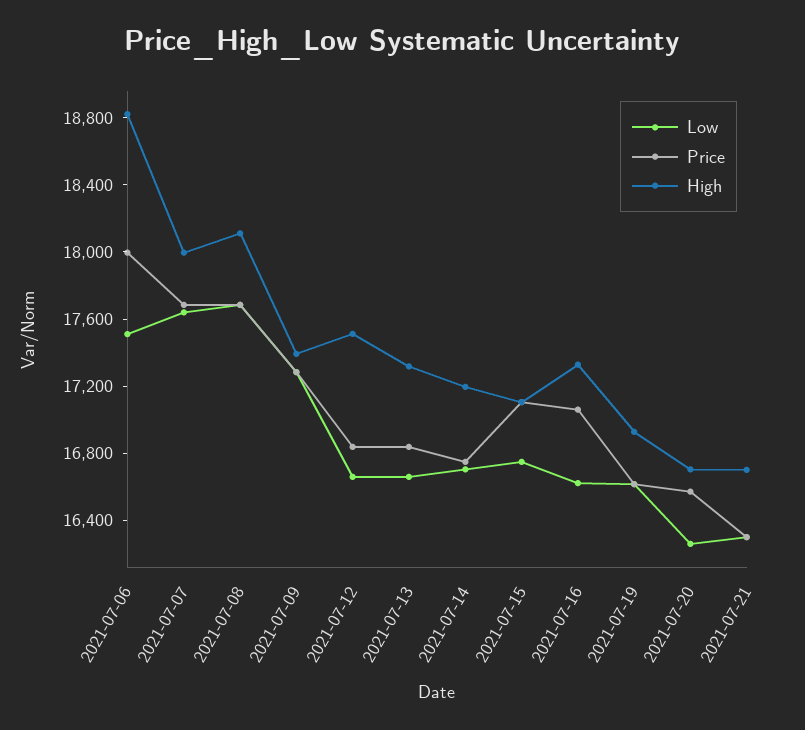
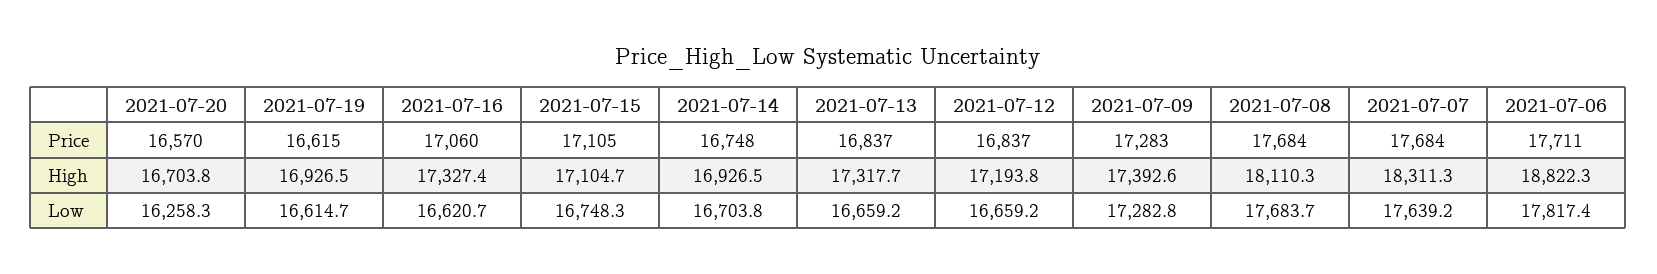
  {
    "Low": {
-     "2021-07-06": 17500,
+     "2021-07-06": 17817.4,
      "2021-07-07": 17639.2,
      "2021-07-08": 17683.7,
      "2021-07-09": 17282.8,
      "2021-07-12": 16659.2,
      "2021-07-13": 16659.2,
      "2021-07-14": 16703.8,
      "2021-07-15": 16748.3,
      "2021-07-16": 16620.7,
      "2021-07-19": 16614.7,
-     "2021-07-20": 16258.3,
+     "2021-07-20": 16258.3
-     "2021-07-21": 16300
    },
    "Price": {
-     "2021-07-06": 18000,
+     "2021-07-06": 17711,
      "2021-07-07": 17684,
      "2021-07-08": 17684,
      "2021-07-09": 17283,
      "2021-07-12": 16837,
      "2021-07-13": 16837,
      "2021-07-14": 16748,
      "2021-07-15": 17105,
      "2021-07-16": 17060,
      "2021-07-19": 16615,
-     "2021-07-20": 16570,
+     "2021-07-20": 16570
-     "2021-07-21": 16300
    },
    "High": {
      "2021-07-06": 18822.3,
-     "2021-07-07": 18000,
+     "2021-07-07": 18311.3,
      "2021-07-08": 18110.3,
      "2021-07-09": 17392.6,
-     "2021-07-12": 17500,
+     "2021-07-12": 17193.8,
      "2021-07-13": 17317.7,
-     "2021-07-14": 17200,
+     "2021-07-14": 16926.5,
      "2021-07-15": 17104.7,
      "2021-07-16": 17327.4,
      "2021-07-19": 16926.5,
-     "2021-07-20": 16703.8,
+     "2021-07-20": 16703.8
-     "2021-07-21": 16700
    }
  }

